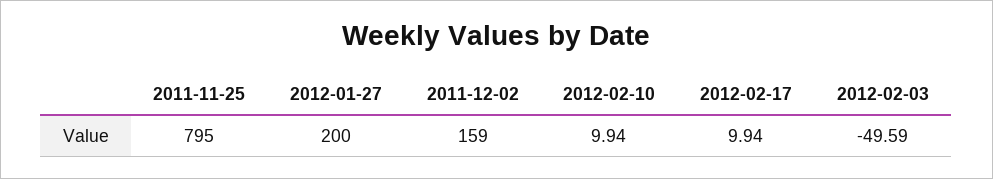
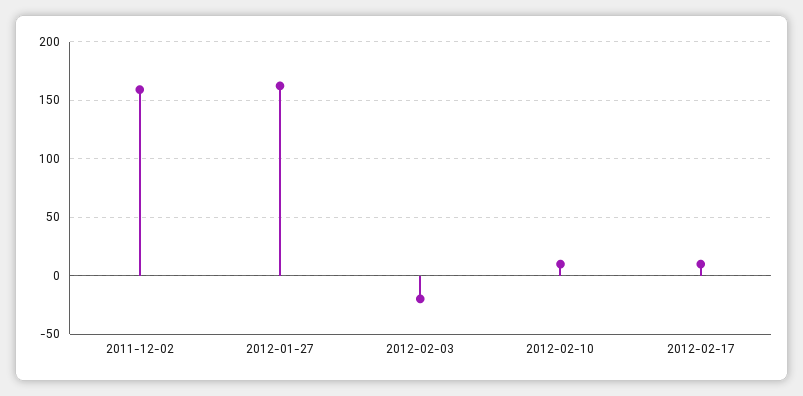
  {
-   "2011-11-25": 795,
-   "2012-01-27": 200,
+   "2012-01-27": 160,
    "2011-12-02": 159,
    "2012-02-10": 9.94,
    "2012-02-17": 9.94,
-   "2012-02-03": -49.59
+   "2012-02-03": -20
  }

